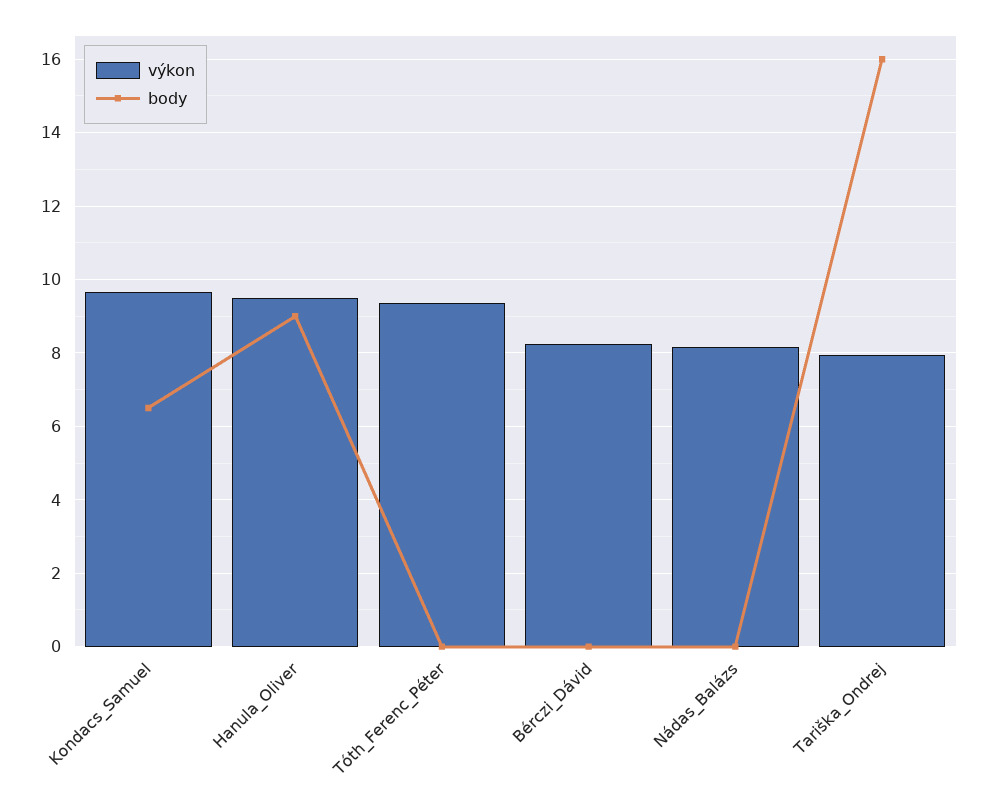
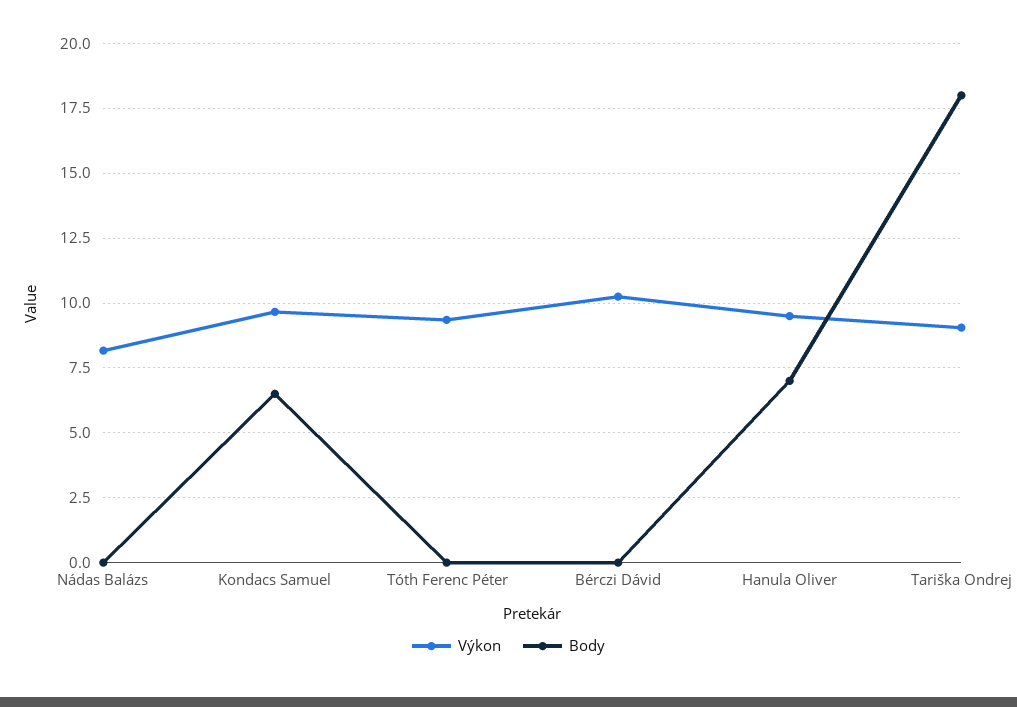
  {
    "výkon": {
      "Kondacs_Samuel": 9.6,
      "Hanula_Oliver": 9.6,
      "Tóth_Ferenc_Péter": 9.4,
-     "Bérczi_Dávid": 8.2,
+     "Bérczi_Dávid": 10.25,
      "Nádas_Balázs": 8.2,
-     "Tariška_Ondrej": 8
+     "Tariška_Ondrej": 9
    },
    "body": {
      "Kondacs_Samuel": 6.6,
-     "Hanula_Oliver": 9,
+     "Hanula_Oliver": 7,
      "Tóth_Ferenc_Péter": 0,
      "Bérczi_Dávid": 0,
      "Nádas_Balázs": 0,
-     "Tariška_Ondrej": 16
+     "Tariška_Ondrej": 18
    }
  }

